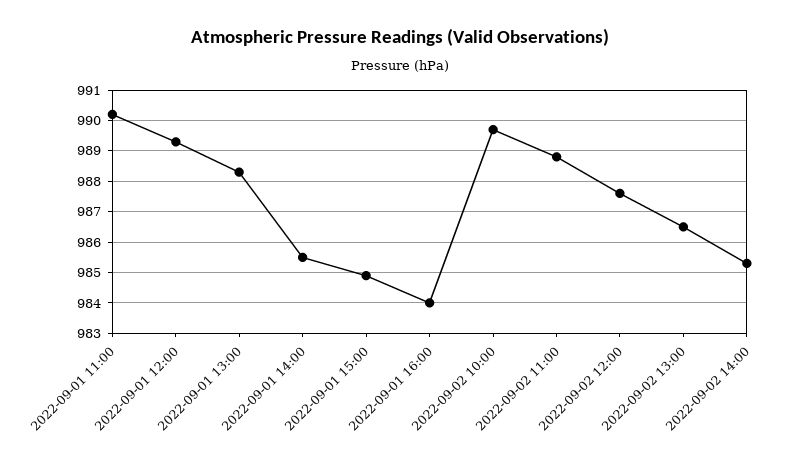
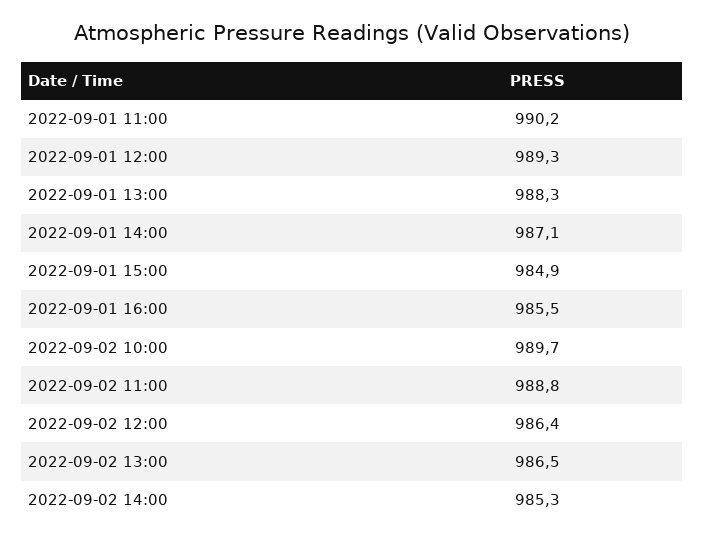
  {
    "2022-09-01 11:00": 990.2,
    "2022-09-01 12:00": 989.3,
    "2022-09-01 13:00": 988.3,
-   "2022-09-01 14:00": 985.5,
+   "2022-09-01 14:00": 987.1,
    "2022-09-01 15:00": 984.9,
-   "2022-09-01 16:00": 984,
+   "2022-09-01 16:00": 985.5,
    "2022-09-02 10:00": 989.7,
    "2022-09-02 11:00": 988.8,
-   "2022-09-02 12:00": 987.5,
+   "2022-09-02 12:00": 986.4,
    "2022-09-02 13:00": 986.5,
    "2022-09-02 14:00": 985.3
  }

